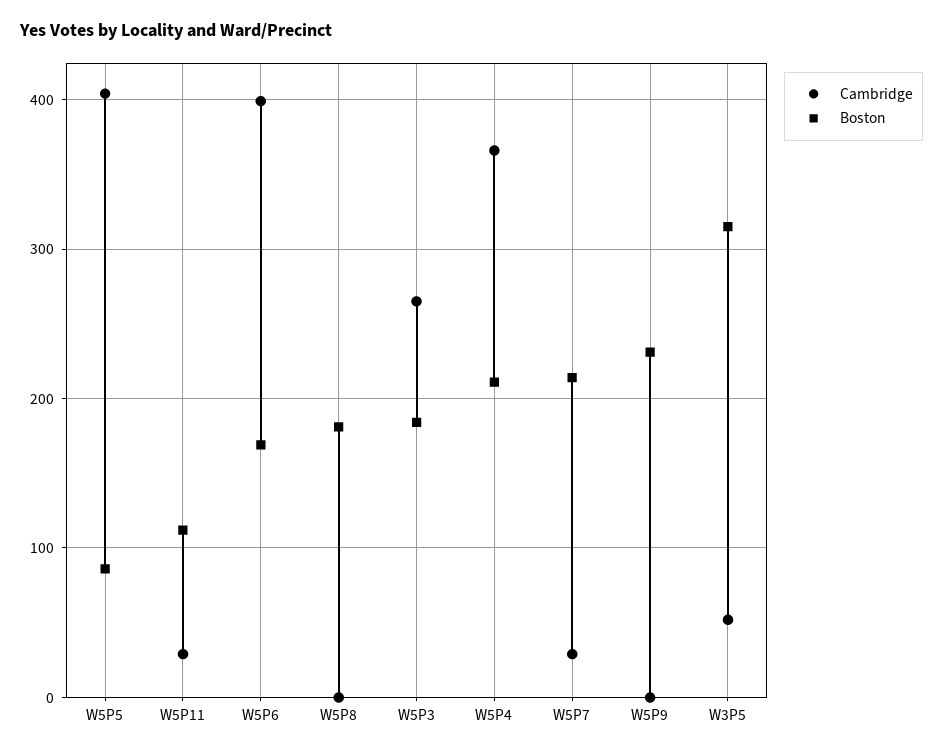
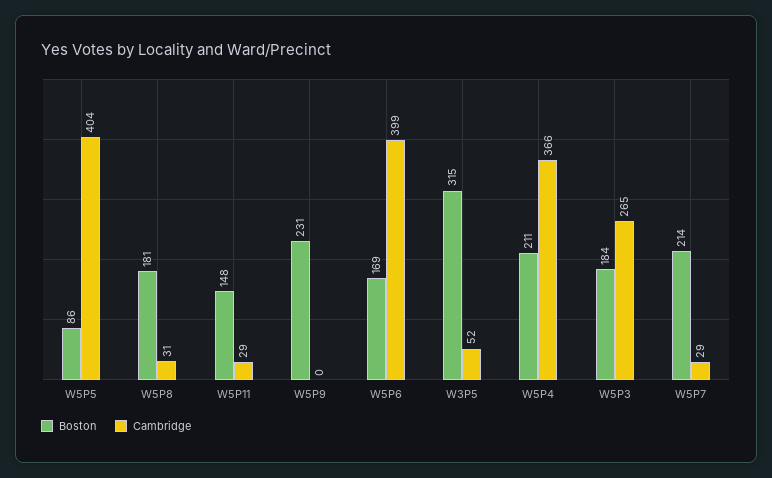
  {
    "Cambridge": {
      "W5P5": 404,
      "W5P11": 29,
      "W5P6": 399,
-     "W5P8": 0,
+     "W5P8": 31,
      "W5P3": 265,
      "W5P4": 366,
      "W5P7": 29,
      "W5P9": 0,
      "W3P5": 52
    },
    "Boston": {
      "W5P5": 86,
-     "W5P11": 110,
+     "W5P11": 148,
      "W5P6": 169,
      "W5P8": 181,
      "W5P3": 184,
      "W5P4": 211,
      "W5P7": 214,
      "W5P9": 231,
      "W3P5": 315
    }
  }

